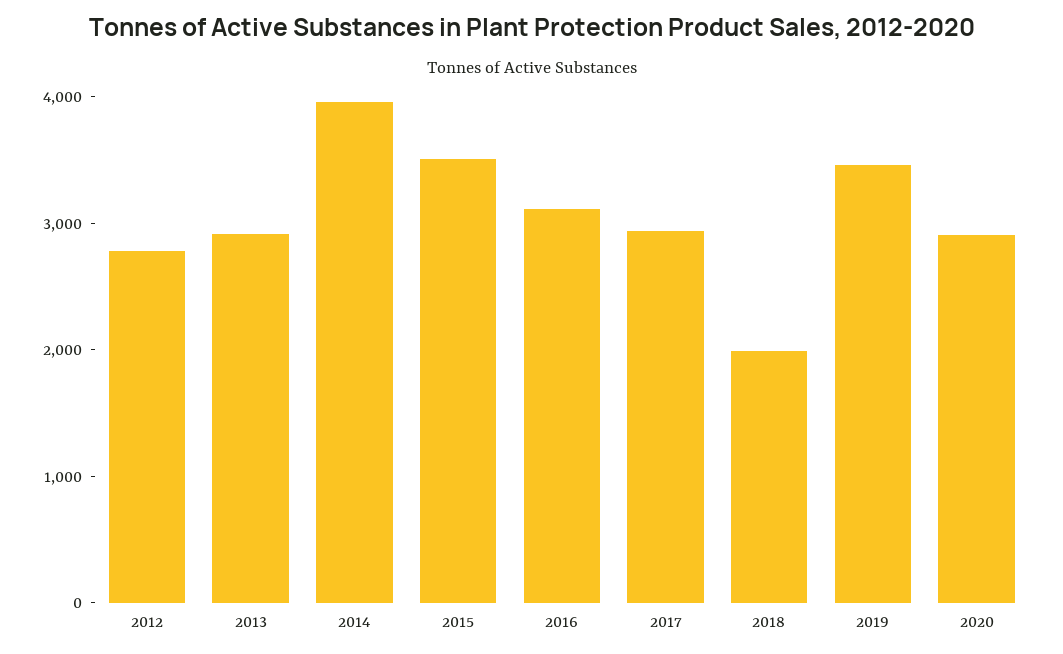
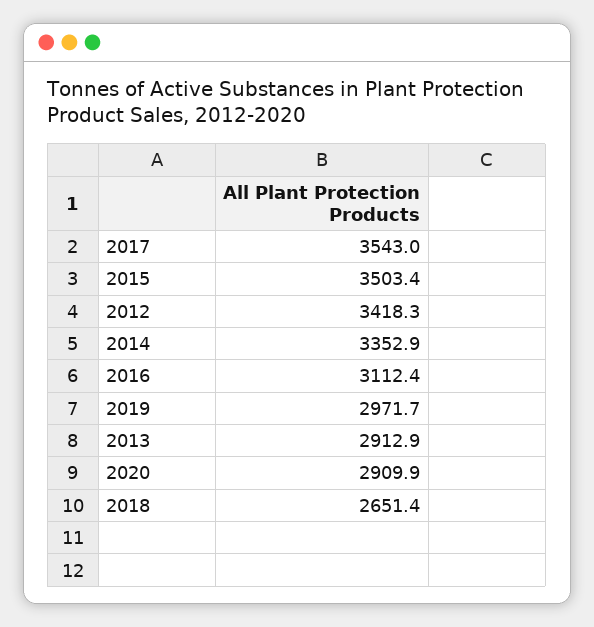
  {
-   "2012": 2800,
+   "2012": 3418.3,
    "2013": 2912.9,
-   "2014": 4000,
+   "2014": 3352.9,
    "2015": 3503.4,
    "2016": 3112.4,
-   "2017": 3000,
+   "2017": 3543,
-   "2018": 2000,
+   "2018": 2651.4,
-   "2019": 3400,
+   "2019": 2971.7,
    "2020": 2909.9
  }

